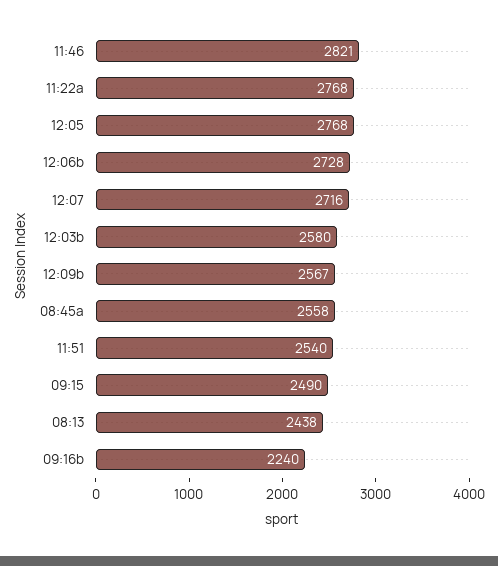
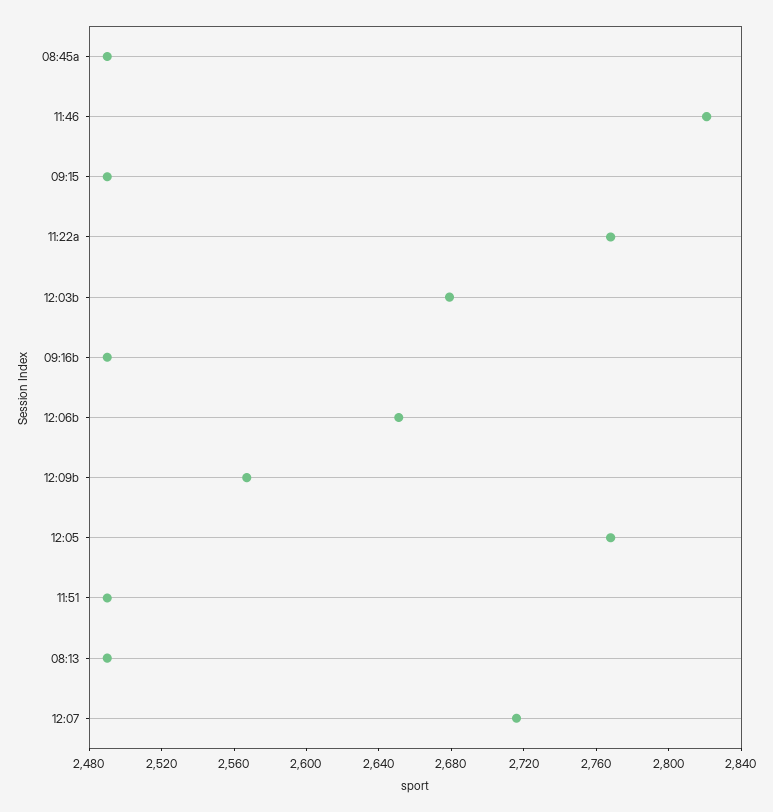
  {
    "11:46": 2821,
    "11:22a": 2768,
    "12:05": 2768,
-   "12:06b": 2728,
+   "12:06b": 2650,
    "12:07": 2716,
-   "12:03b": 2580,
+   "12:03b": 2680,
    "12:09b": 2567,
-   "08:45a": 2558,
+   "08:45a": 2490,
-   "11:51": 2540,
+   "11:51": 2490,
    "09:15": 2490,
-   "08:13": 2438,
+   "08:13": 2490,
-   "09:16b": 2240
+   "09:16b": 2490
  }

